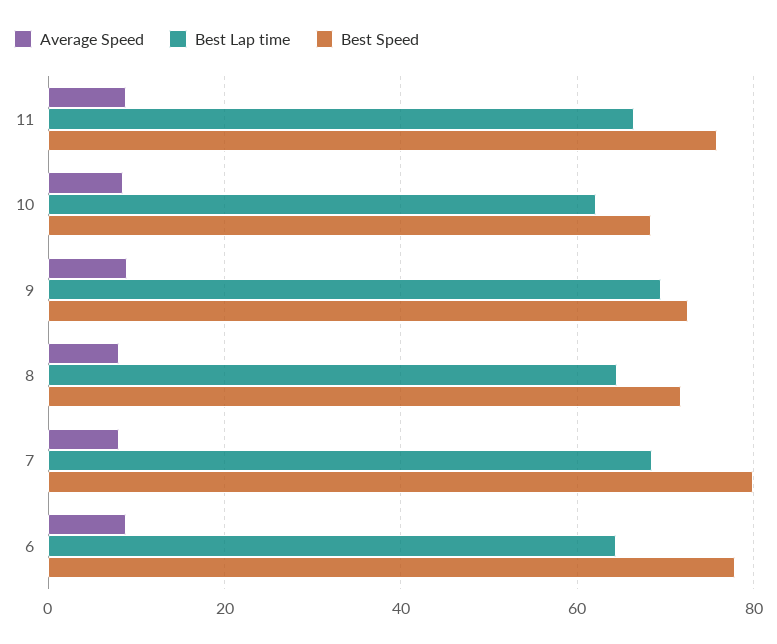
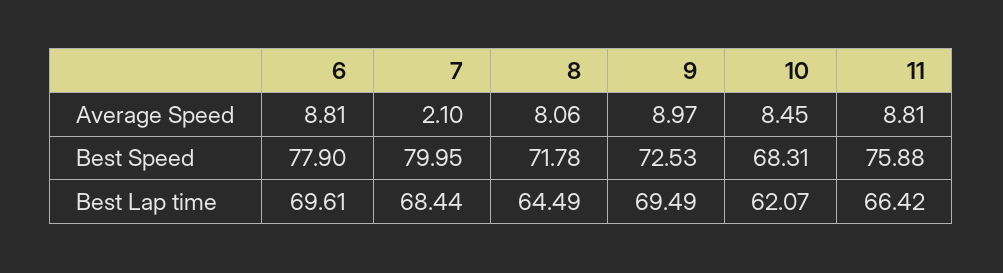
  {
    "Average Speed": {
      "11": 8.81,
      "10": 8.45,
      "9": 8.97,
      "8": 8.06,
-     "7": 8,
+     "7": 2.1,
      "6": 8.81
    },
    "Best Lap time": {
      "11": 66.42,
      "10": 62.07,
      "9": 69.49,
      "8": 64.49,
      "7": 68.44,
-     "6": 64
+     "6": 69.61
    },
    "Best Speed": {
      "11": 75.88,
      "10": 68.31,
      "9": 72.53,
      "8": 71.78,
      "7": 79.95,
      "6": 77.9
    }
  }

